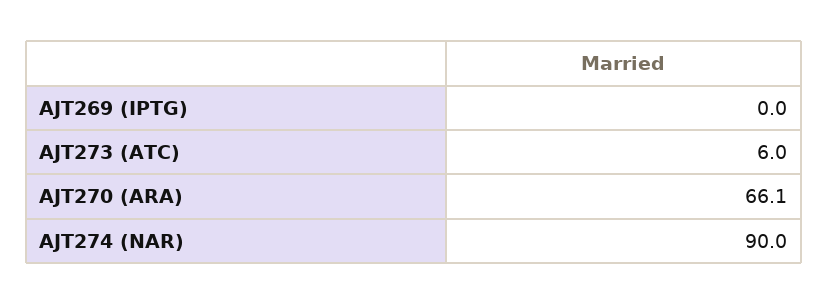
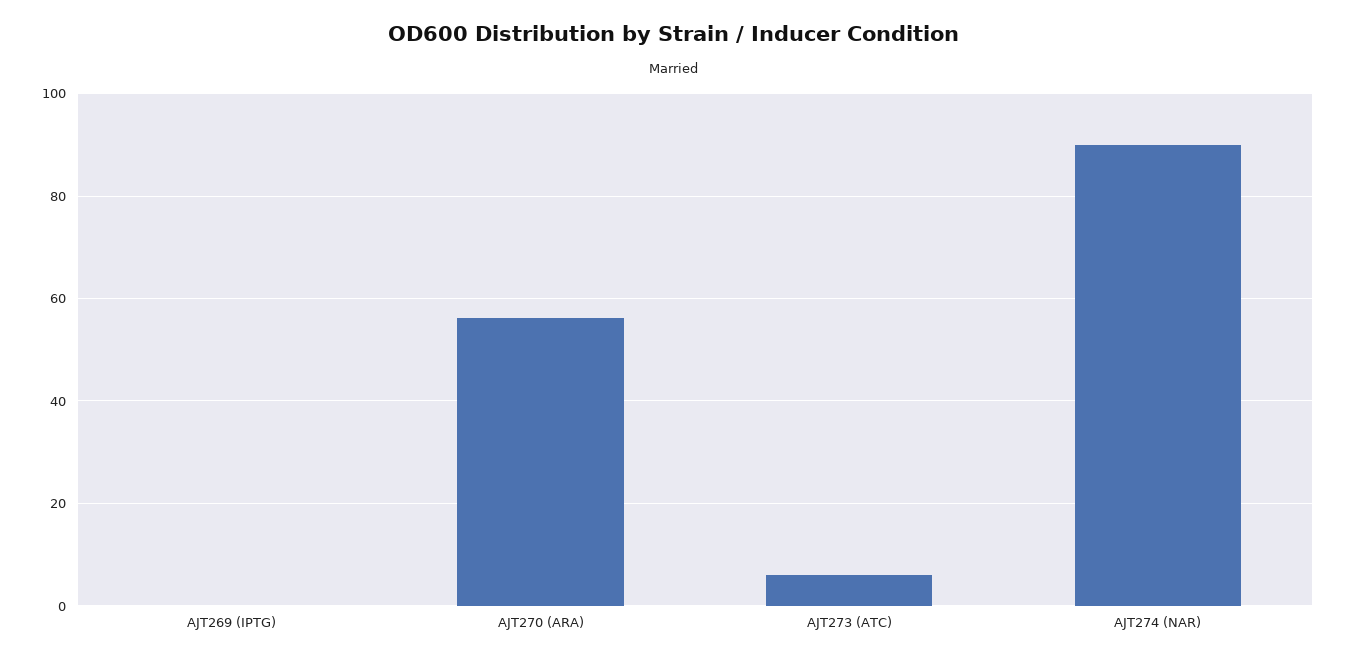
  {
    "AJT269 (IPTG)": 0,
    "AJT273 (ATC)": 6,
-   "AJT270 (ARA)": 66.1,
+   "AJT270 (ARA)": 56,
    "AJT274 (NAR)": 90
  }

